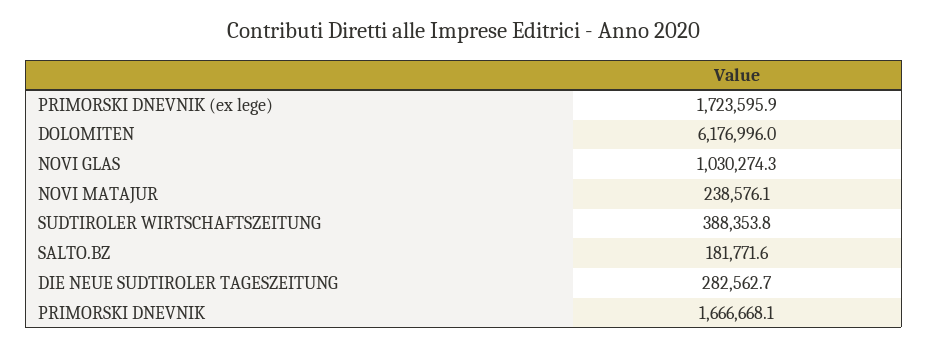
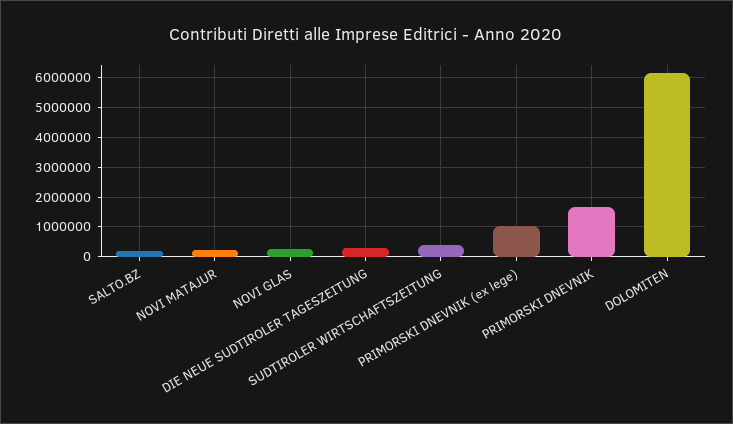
  {
-   "PRIMORSKI DNEVNIK (ex lege)": 1723595.9,
+   "PRIMORSKI DNEVNIK (ex lege)": 1000000,
    "DOLOMITEN": 6176996,
-   "NOVI GLAS": 1030274.3,
+   "NOVI GLAS": 250000,
    "NOVI MATAJUR": 238576.1,
    "SUDTIROLER WIRTSCHAFTSZEITUNG": 388353.8,
    "SALTO.BZ": 181771.6,
    "DIE NEUE SUDTIROLER TAGESZEITUNG": 282562.7,
    "PRIMORSKI DNEVNIK": 1666668.1
  }

